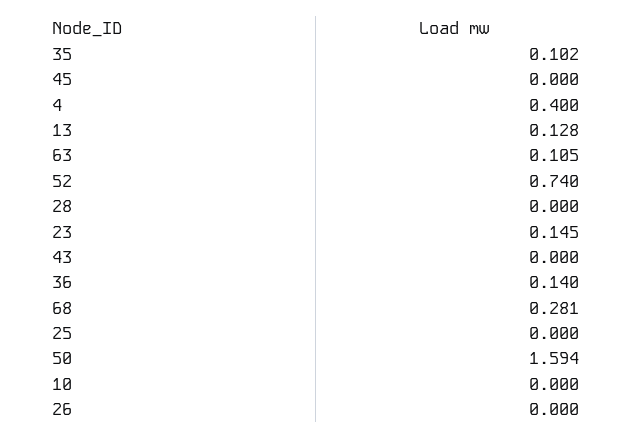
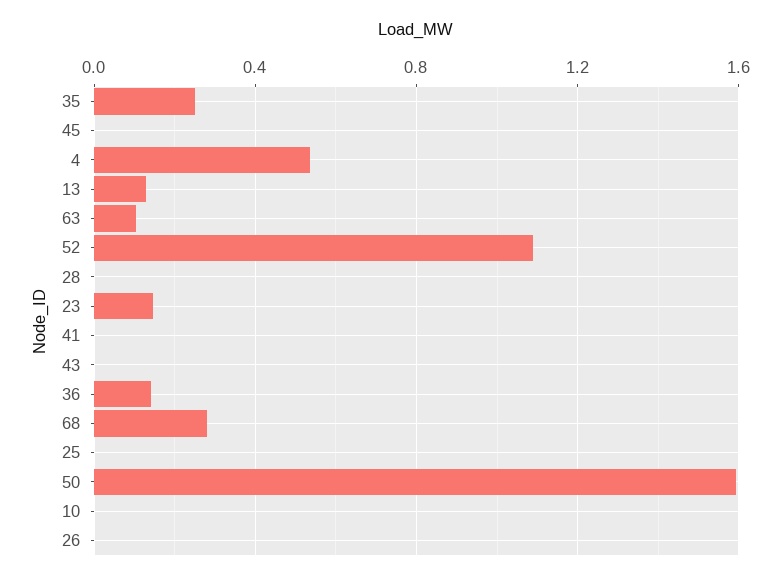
  {
-   "35": 0.102,
+   "35": 0.25,
    "45": 0,
-   "4": 0.4,
+   "4": 0.55,
    "13": 0.128,
    "63": 0.105,
-   "52": 0.74,
+   "52": 1.1,
    "28": 0,
    "23": 0.145,
    "43": 0,
    "36": 0.14,
    "68": 0.281,
    "25": 0,
    "50": 1.594,
    "10": 0,
-   "26": 0
+   "26": 0,
+   "41": 0
  }

